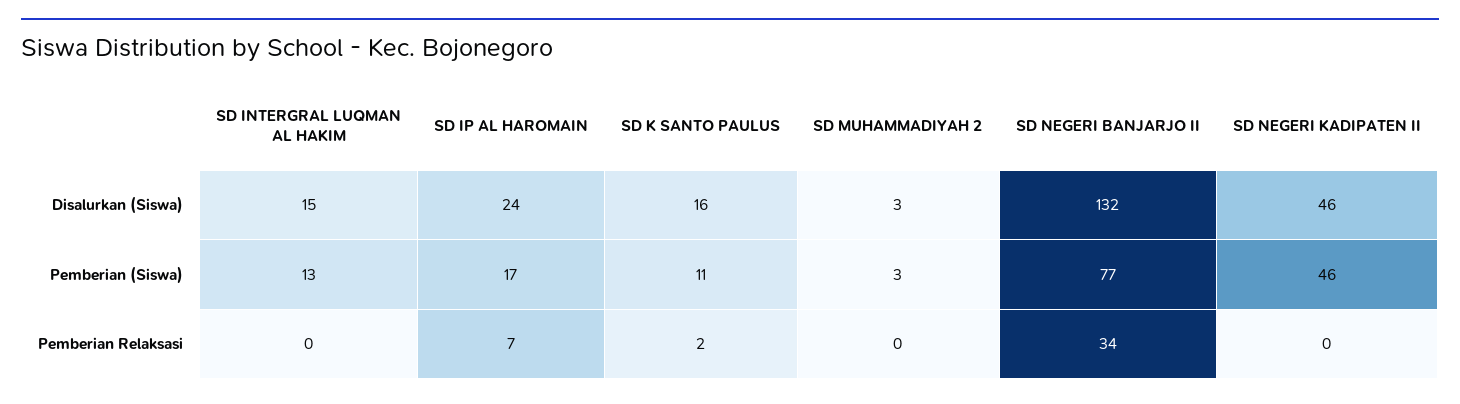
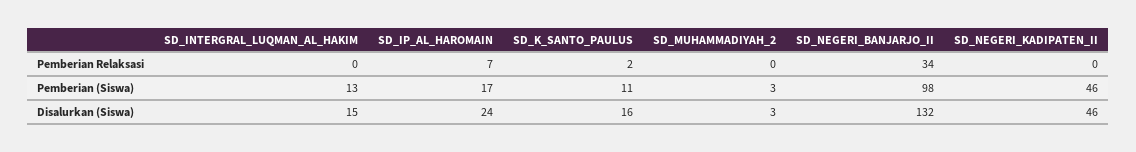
  {
    "SD INTERGRAL LUQMAN AL HAKIM": {
      "Disalurkan (Siswa)": 15,
      "Pemberian (Siswa)": 13,
      "Pemberian Relaksasi": 0
    },
    "SD IP AL HAROMAIN": {
      "Disalurkan (Siswa)": 24,
      "Pemberian (Siswa)": 17,
      "Pemberian Relaksasi": 7
    },
    "SD K SANTO PAULUS": {
      "Disalurkan (Siswa)": 16,
      "Pemberian (Siswa)": 11,
      "Pemberian Relaksasi": 2
    },
    "SD MUHAMMADIYAH 2": {
      "Disalurkan (Siswa)": 3,
      "Pemberian (Siswa)": 3,
      "Pemberian Relaksasi": 0
    },
    "SD NEGERI BANJARJO II": {
      "Disalurkan (Siswa)": 132,
-     "Pemberian (Siswa)": 77,
+     "Pemberian (Siswa)": 98,
      "Pemberian Relaksasi": 34
    },
    "SD NEGERI KADIPATEN II": {
      "Disalurkan (Siswa)": 46,
      "Pemberian (Siswa)": 46,
      "Pemberian Relaksasi": 0
    }
  }

